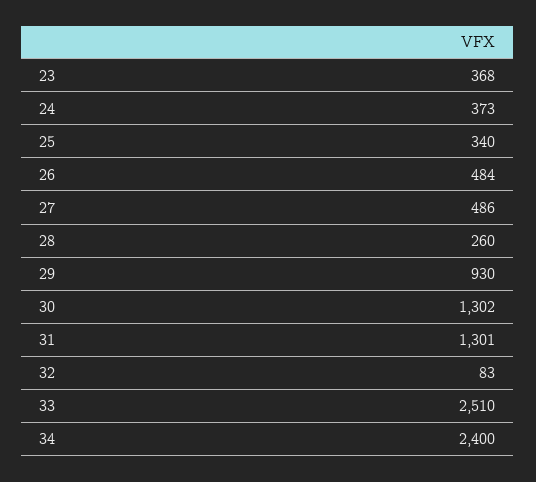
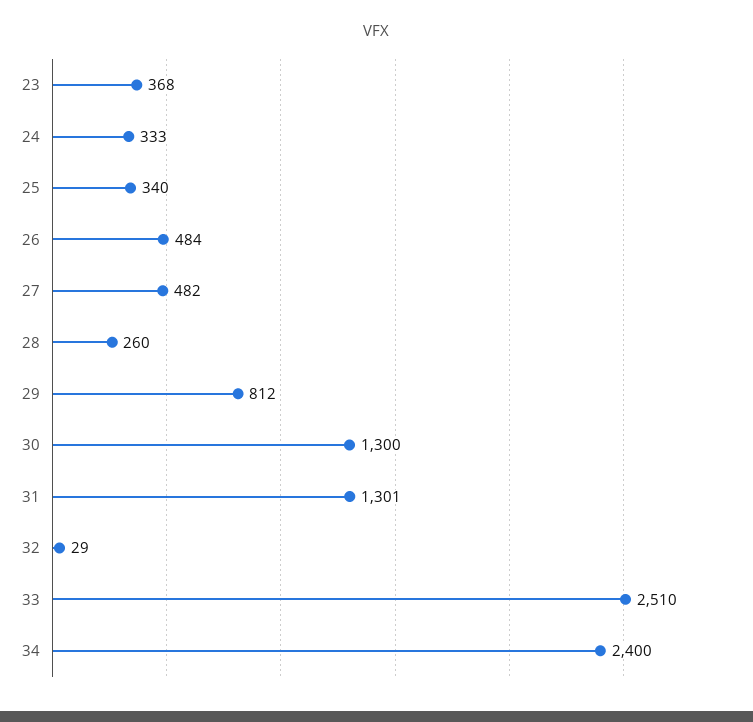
  {
    "23": 368,
-   "24": 373,
+   "24": 333,
    "25": 340,
    "26": 484,
-   "27": 486,
+   "27": 482,
    "28": 260,
-   "29": 930,
+   "29": 812,
-   "30": 1302,
+   "30": 1300,
    "31": 1301,
-   "32": 83,
+   "32": 29,
    "33": 2510,
    "34": 2400
  }

